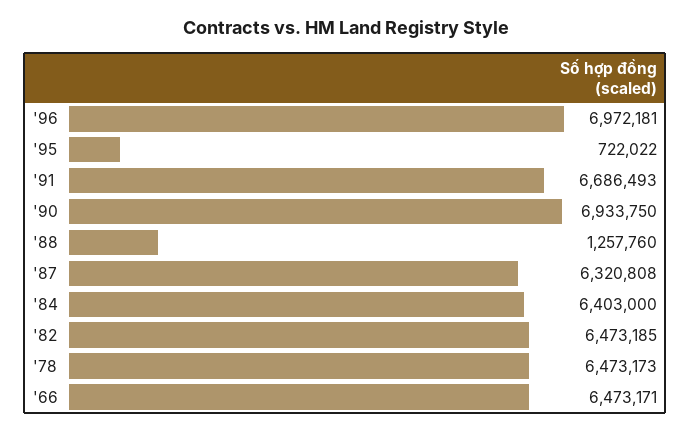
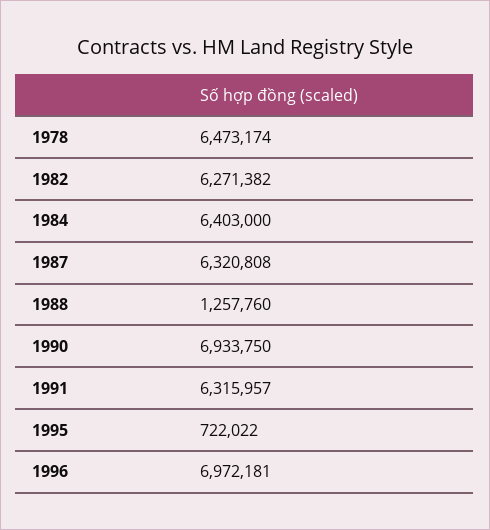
  {
    "'96": 6972181,
    "'95": 722022,
-   "'91": 6686493,
+   "'91": 6315957,
    "'90": 6933750,
    "'88": 1257760,
    "'87": 6320808,
    "'84": 6403000,
-   "'82": 6473185,
+   "'82": 6271382,
-   "'78": 6473173,
+   "'78": 6473174
-   "'66": 6473171
  }

